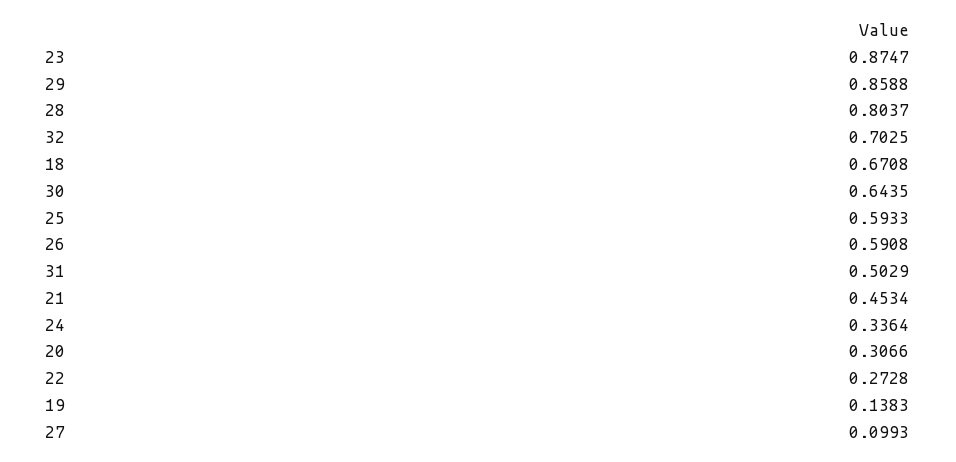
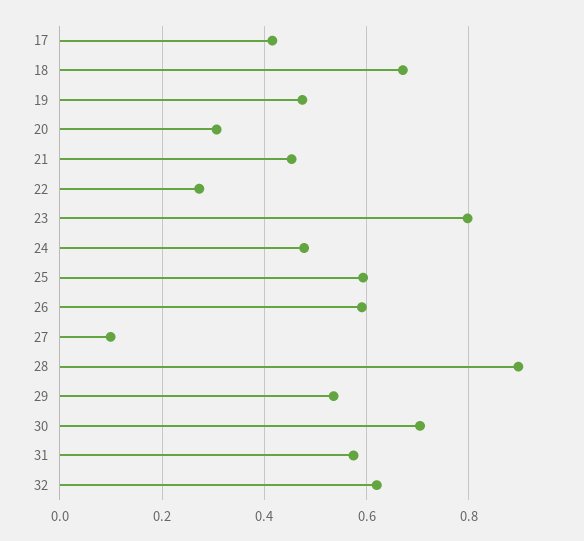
  {
-   "23": 0.8747,
+   "23": 0.8,
-   "29": 0.8588,
+   "29": 0.54,
-   "28": 0.8037,
+   "28": 0.9,
-   "32": 0.7025,
+   "32": 0.62,
    "18": 0.6708,
-   "30": 0.6435,
+   "30": 0.7,
    "25": 0.5933,
    "26": 0.5908,
-   "31": 0.5029,
+   "31": 0.58,
    "21": 0.4534,
-   "24": 0.3364,
+   "24": 0.48,
    "20": 0.3066,
    "22": 0.2728,
-   "19": 0.1383,
+   "19": 0.48,
-   "27": 0.0993
+   "27": 0.0993,
+   "17": 0.42
  }

